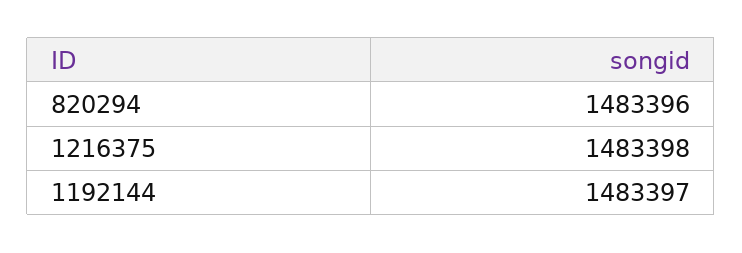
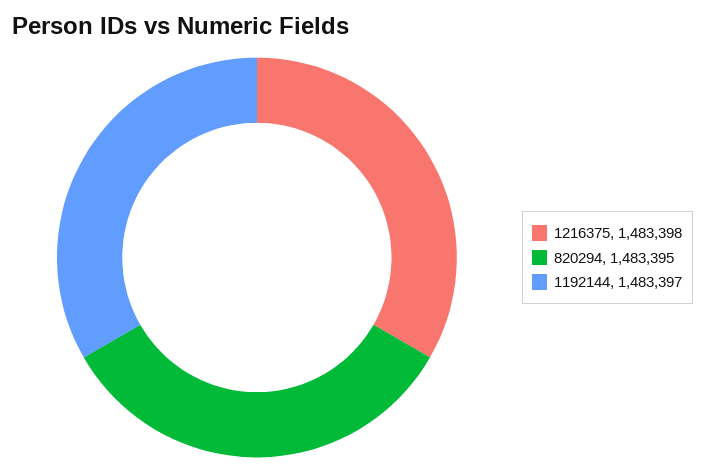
  {
-   "820294": 1483396,
+   "820294": 1483395,
    "1216375": 1483398,
    "1192144": 1483397
  }

